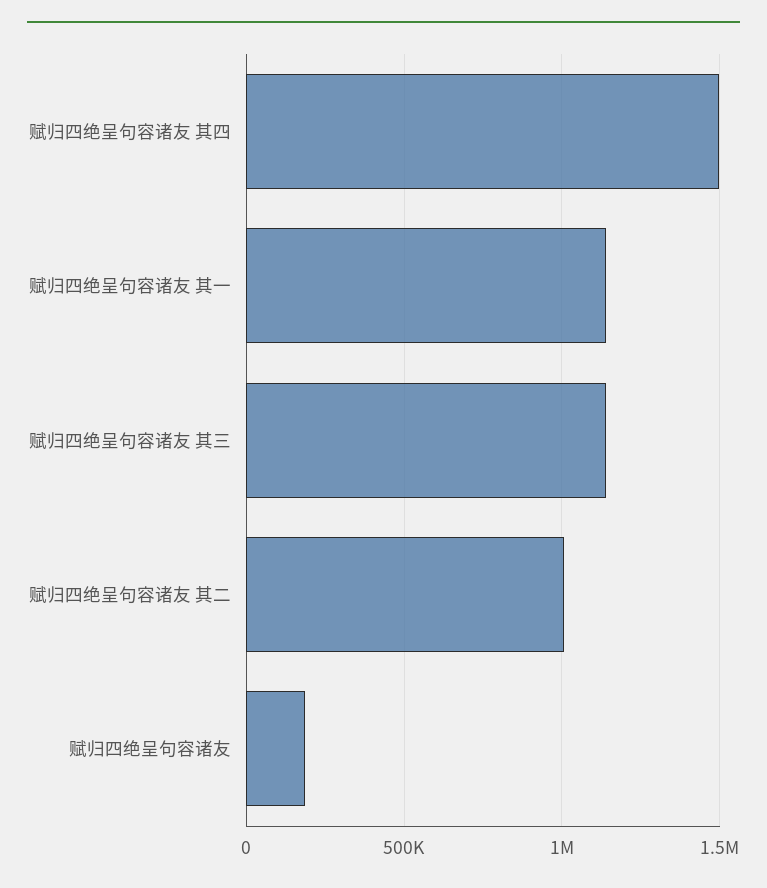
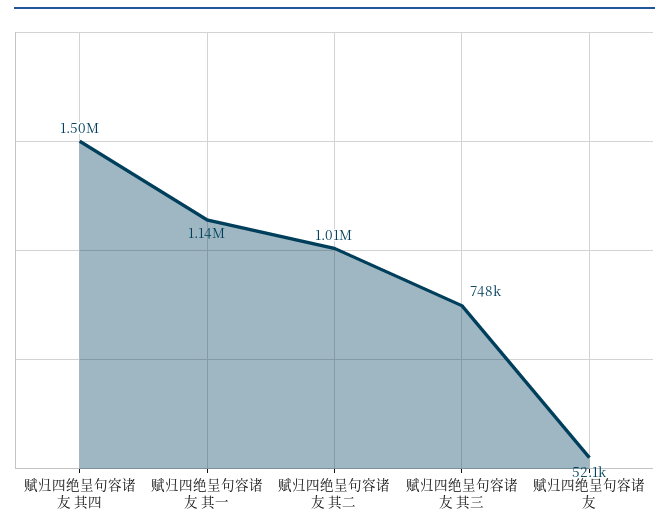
  {
    "赋归四绝呈句容诸友 其四": 1500000,
    "赋归四绝呈句容诸友 其一": 1140000,
-   "赋归四绝呈句容诸友 其三": 1150000,
+   "赋归四绝呈句容诸友 其三": 748000,
    "赋归四绝呈句容诸友 其二": 1010000,
-   "赋归四绝呈句容诸友": 200000
+   "赋归四绝呈句容诸友": 52100
  }

